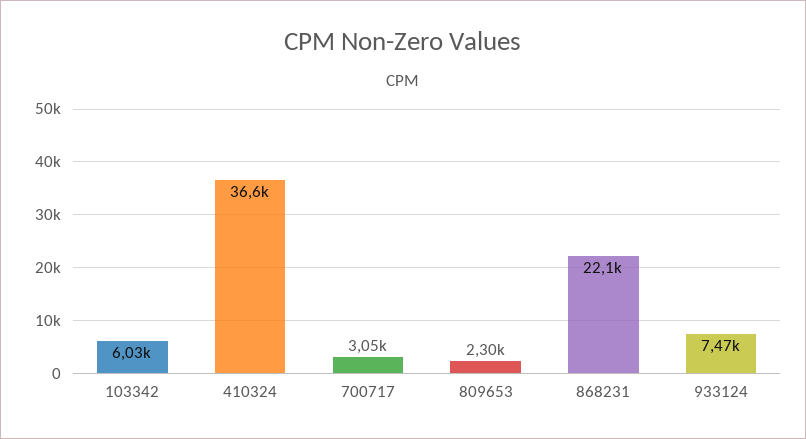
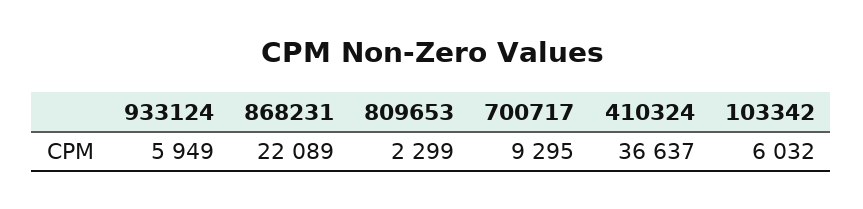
  {
    "103342": 6032,
    "410324": 36637,
-   "700717": 3050,
+   "700717": 9295,
    "809653": 2299,
    "868231": 22089,
-   "933124": 7470
+   "933124": 5949
  }

